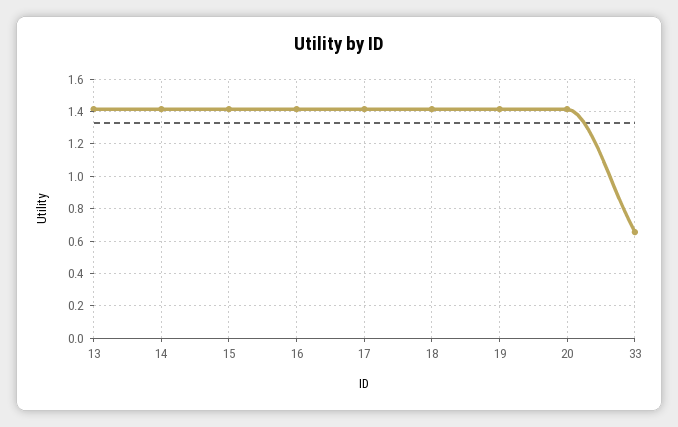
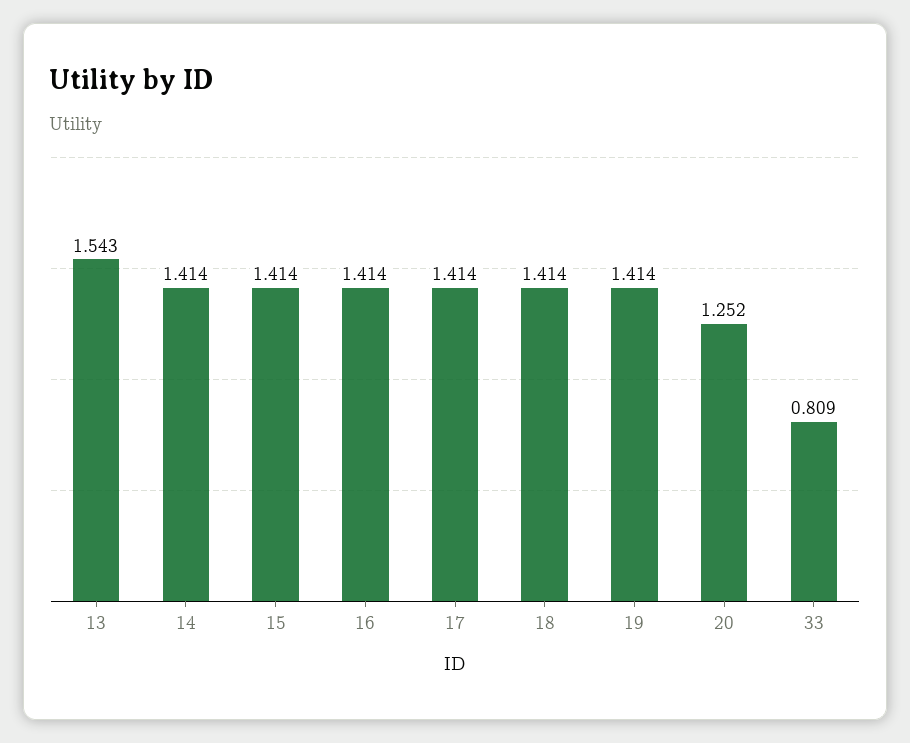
  {
-   "13": 1.4,
+   "13": 1.543,
    "14": 1.414,
    "15": 1.414,
    "16": 1.414,
    "17": 1.414,
    "18": 1.414,
    "19": 1.414,
-   "20": 1.4,
+   "20": 1.252,
-   "33": 0.65
+   "33": 0.809
  }

